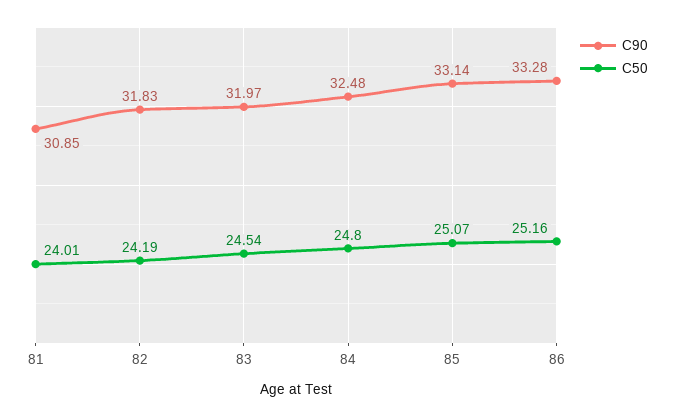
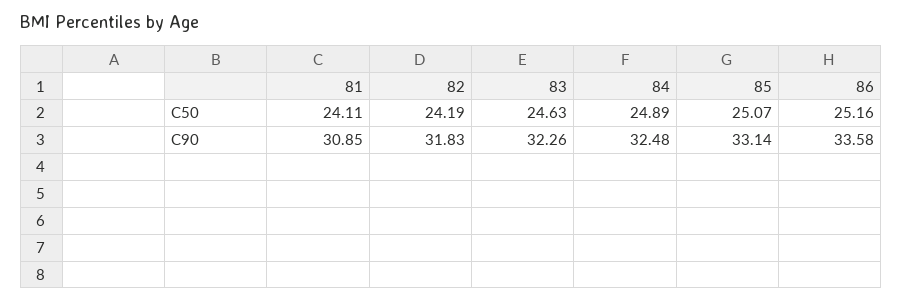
  {
    "C90": {
      "81": 30.85,
      "82": 31.83,
-     "83": 31.97,
+     "83": 32.26,
      "84": 32.48,
      "85": 33.14,
-     "86": 33.28
+     "86": 33.58
    },
    "C50": {
-     "81": 24.01,
+     "81": 24.11,
      "82": 24.19,
-     "83": 24.54,
+     "83": 24.63,
-     "84": 24.8,
+     "84": 24.89,
      "85": 25.07,
      "86": 25.16
    }
  }

